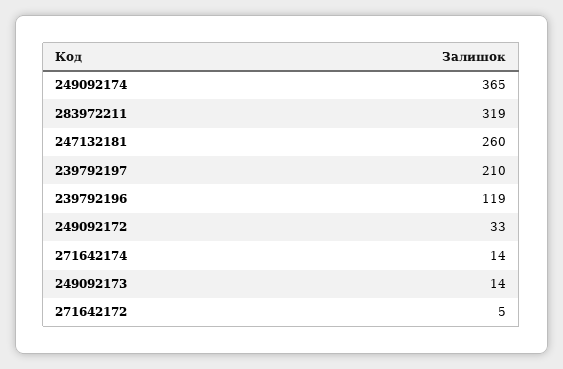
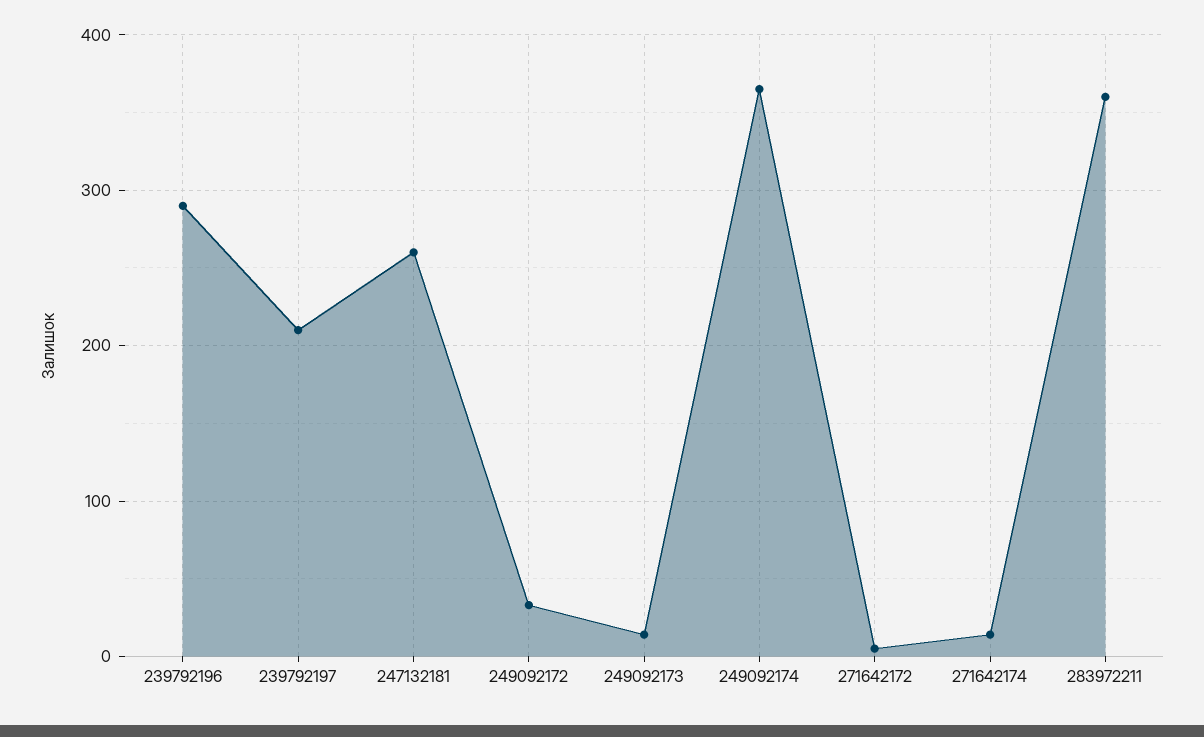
  {
    "249092174": 365,
-   "283972211": 319,
+   "283972211": 360,
    "247132181": 260,
    "239792197": 210,
-   "239792196": 119,
+   "239792196": 290,
    "249092172": 33,
    "271642174": 14,
    "249092173": 14,
    "271642172": 5
  }

